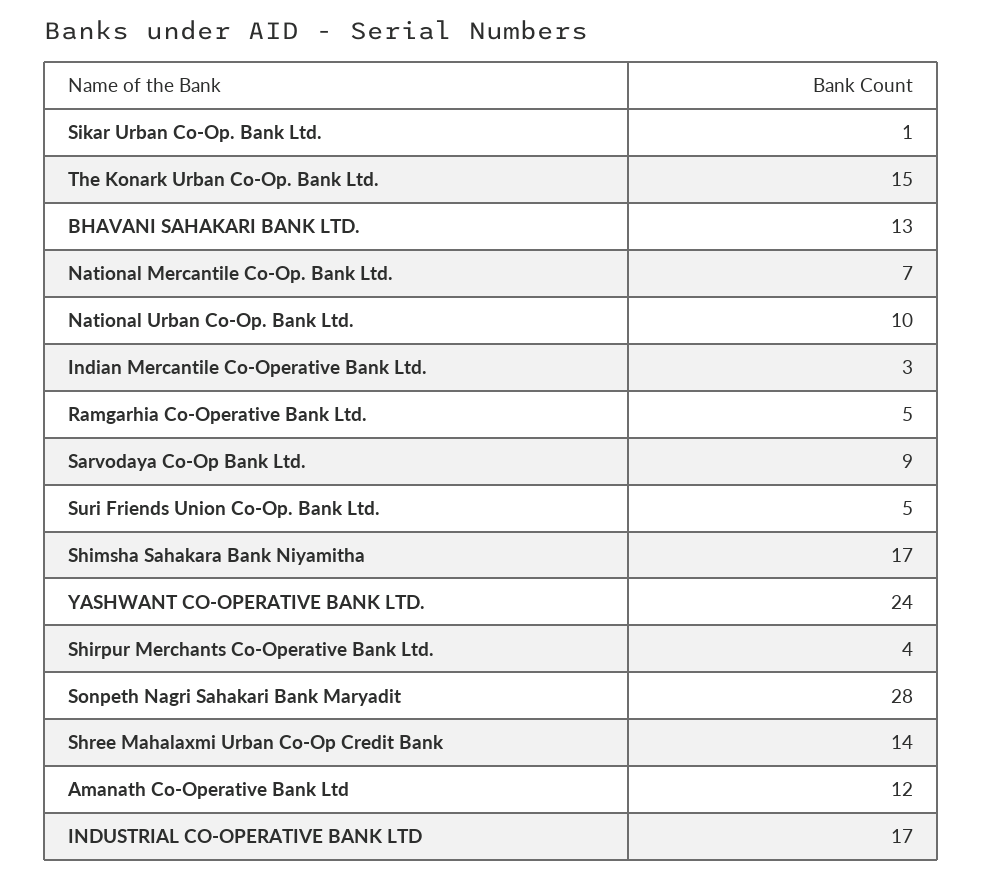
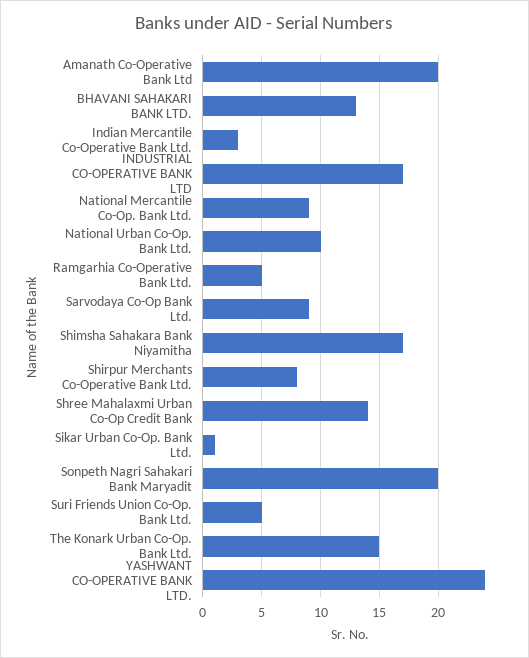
  {
    "Sikar Urban Co-Op. Bank Ltd.": 1,
    "The Konark Urban Co-Op. Bank Ltd.": 15,
    "BHAVANI SAHAKARI BANK LTD.": 13,
-   "National Mercantile Co-Op. Bank Ltd.": 7,
+   "National Mercantile Co-Op. Bank Ltd.": 9,
    "National Urban Co-Op. Bank Ltd.": 10,
    "Indian Mercantile Co-Operative Bank Ltd.": 3,
    "Ramgarhia Co-Operative Bank Ltd.": 5,
    "Sarvodaya Co-Op Bank Ltd.": 9,
    "Suri Friends Union Co-Op. Bank Ltd.": 5,
    "Shimsha Sahakara Bank Niyamitha": 17,
    "YASHWANT CO-OPERATIVE BANK LTD.": 24,
-   "Shirpur Merchants Co-Operative Bank Ltd.": 4,
+   "Shirpur Merchants Co-Operative Bank Ltd.": 8,
-   "Sonpeth Nagri Sahakari Bank Maryadit": 28,
+   "Sonpeth Nagri Sahakari Bank Maryadit": 20,
    "Shree Mahalaxmi Urban Co-Op Credit Bank": 14,
-   "Amanath Co-Operative Bank Ltd": 12,
+   "Amanath Co-Operative Bank Ltd": 20,
    "INDUSTRIAL CO-OPERATIVE BANK LTD": 17
  }

